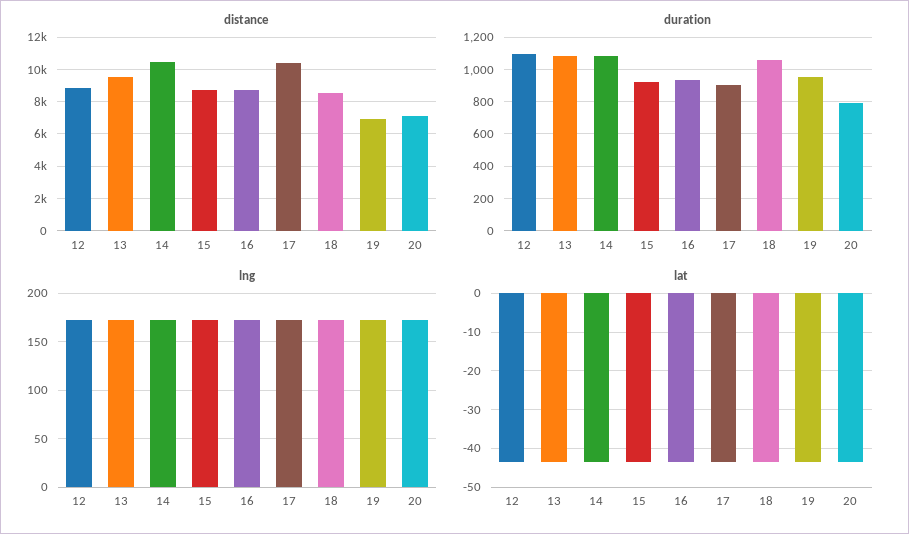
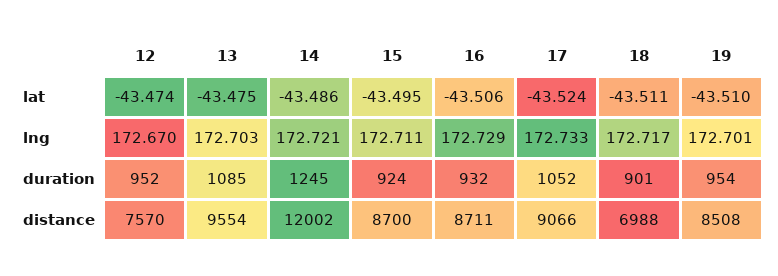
  {
    "distance": {
-     "12": 9000,
+     "12": 7570,
      "13": 9554,
-     "14": 10500,
+     "14": 12002,
      "15": 8700,
      "16": 8711,
-     "17": 10500,
+     "17": 9066,
-     "18": 8500,
+     "18": 6988,
-     "19": 7000,
+     "19": 8508
-     "20": 7000
    },
    "duration": {
-     "12": 1100,
+     "12": 952,
      "13": 1085,
-     "14": 1100,
+     "14": 1245,
      "15": 924,
      "16": 932,
-     "17": 900,
+     "17": 1052,
-     "18": 1050,
+     "18": 901,
-     "19": 954,
+     "19": 954
-     "20": 800
    },
    "lng": {
      "12": 172.67,
      "13": 172.703,
      "14": 172.721,
      "15": 172.711,
      "16": 172.729,
      "17": 172.733,
      "18": 172.717,
-     "19": 172.701,
+     "19": 172.701
-     "20": 170
    },
    "lat": {
      "12": -43.474,
      "13": -43.475,
      "14": -43.486,
      "15": -43.495,
      "16": -43.506,
      "17": -43.524,
      "18": -43.511,
-     "19": -43.51,
+     "19": -43.51
-     "20": -44
    }
  }

